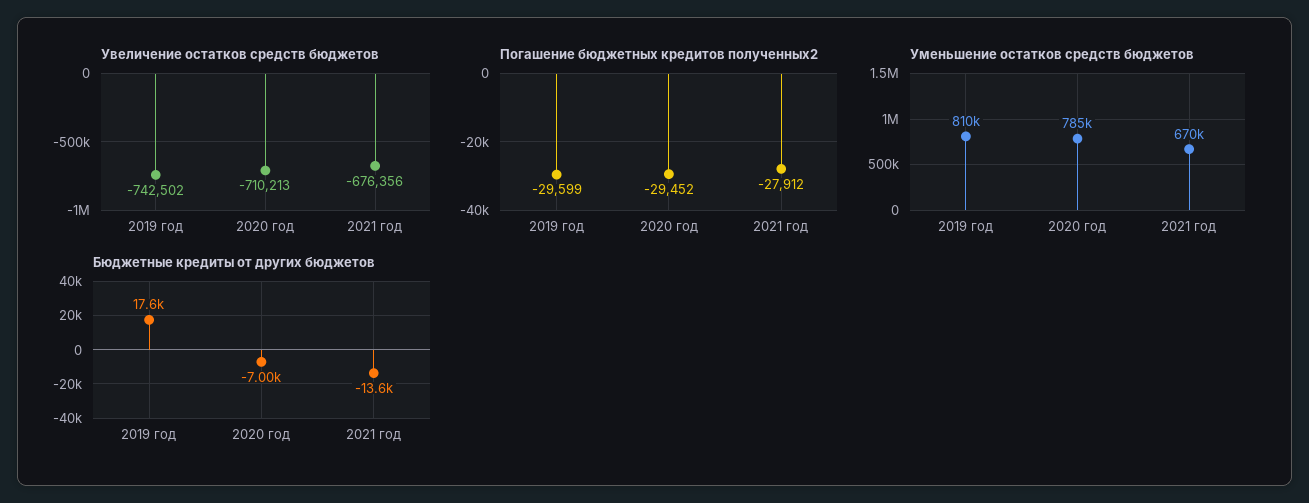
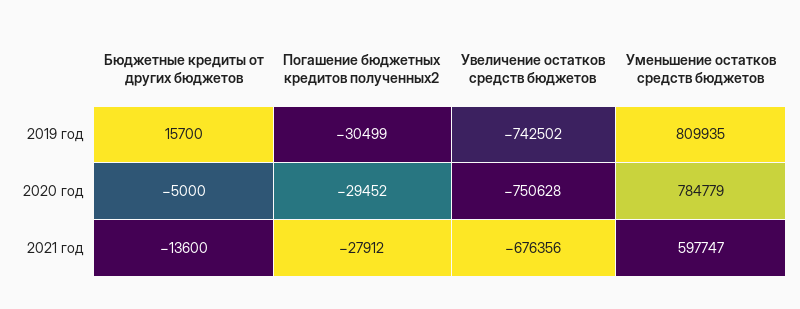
  {
    "Увеличение остатков средств бюджетов": {
      "2019 год": -742502,
-     "2020 год": -710213,
+     "2020 год": -750628,
      "2021 год": -676356
    },
    "Погашение бюджетных кредитов полученных2": {
-     "2019 год": -29599,
+     "2019 год": -30499,
      "2020 год": -29452,
      "2021 год": -27912
    },
    "Уменьшение остатков средств бюджетов": {
      "2019 год": 809935,
      "2020 год": 784779,
-     "2021 год": 670000
+     "2021 год": 597747
    },
    "Бюджетные кредиты от других бюджетов": {
-     "2019 год": 17600,
+     "2019 год": 15700,
-     "2020 год": -7000,
+     "2020 год": -5000,
      "2021 год": -13600
    }
  }

